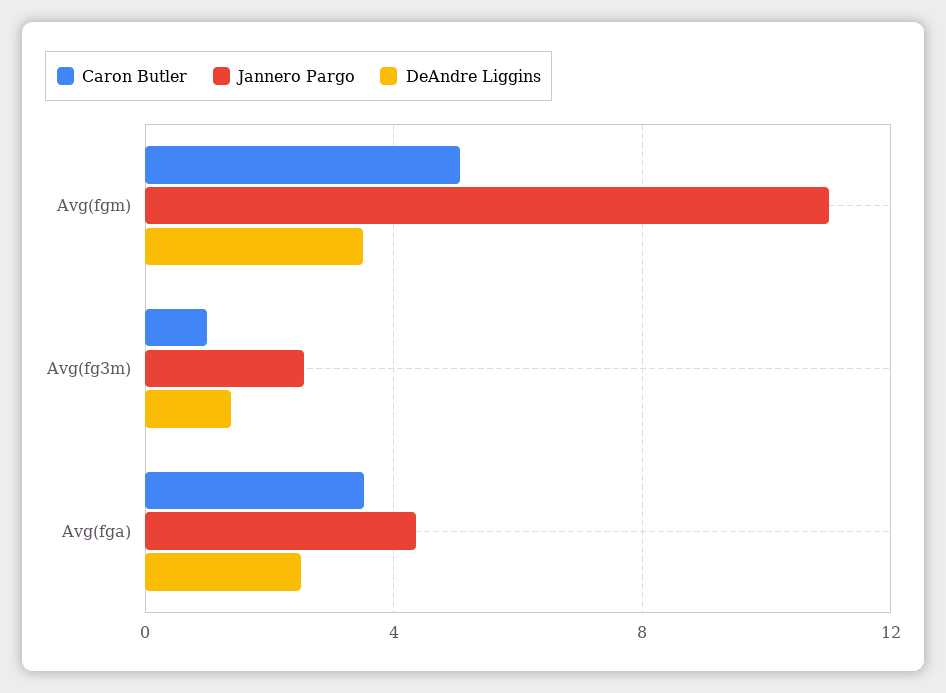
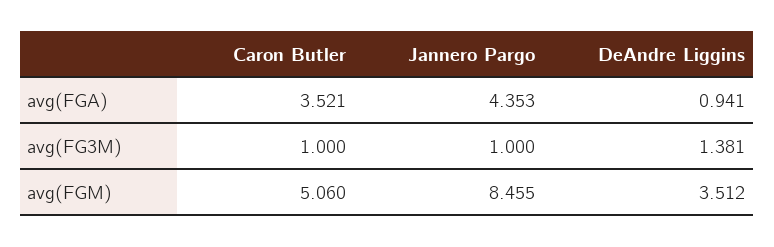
  {
    "Caron Butler": {
      "Avg(fgm)": 5.06,
      "Avg(fg3m)": 1,
      "Avg(fga)": 3.521
    },
    "Jannero Pargo": {
-     "Avg(fgm)": 11,
+     "Avg(fgm)": 8.455,
-     "Avg(fg3m)": 2.5,
+     "Avg(fg3m)": 1,
      "Avg(fga)": 4.353
    },
    "DeAndre Liggins": {
      "Avg(fgm)": 3.512,
      "Avg(fg3m)": 1.381,
-     "Avg(fga)": 2.5
+     "Avg(fga)": 0.941
    }
  }

